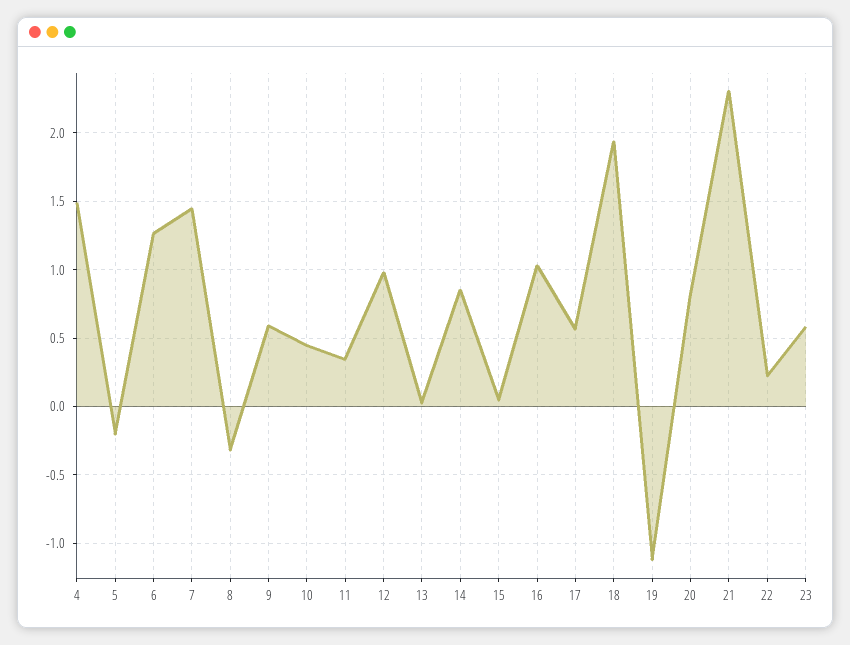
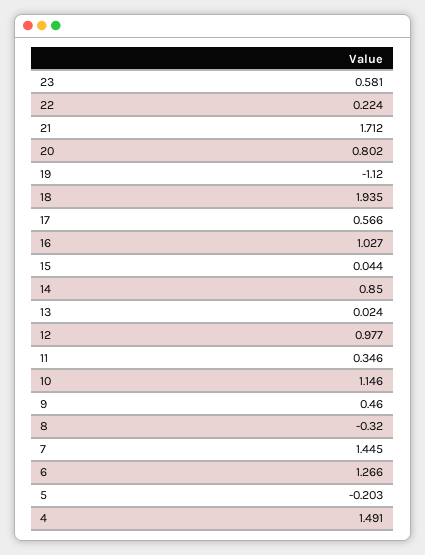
  {
    "4": 1.491,
    "5": -0.203,
    "6": 1.266,
    "7": 1.445,
    "8": -0.32,
-   "9": 0.6,
+   "9": 0.46,
-   "10": 0.45,
+   "10": 1.146,
    "11": 0.346,
    "12": 0.977,
    "13": 0.024,
    "14": 0.85,
    "15": 0.044,
    "16": 1.027,
    "17": 0.566,
    "18": 1.935,
    "19": -1.12,
    "20": 0.802,
-   "21": 2.3,
+   "21": 1.712,
    "22": 0.224,
    "23": 0.581
  }

